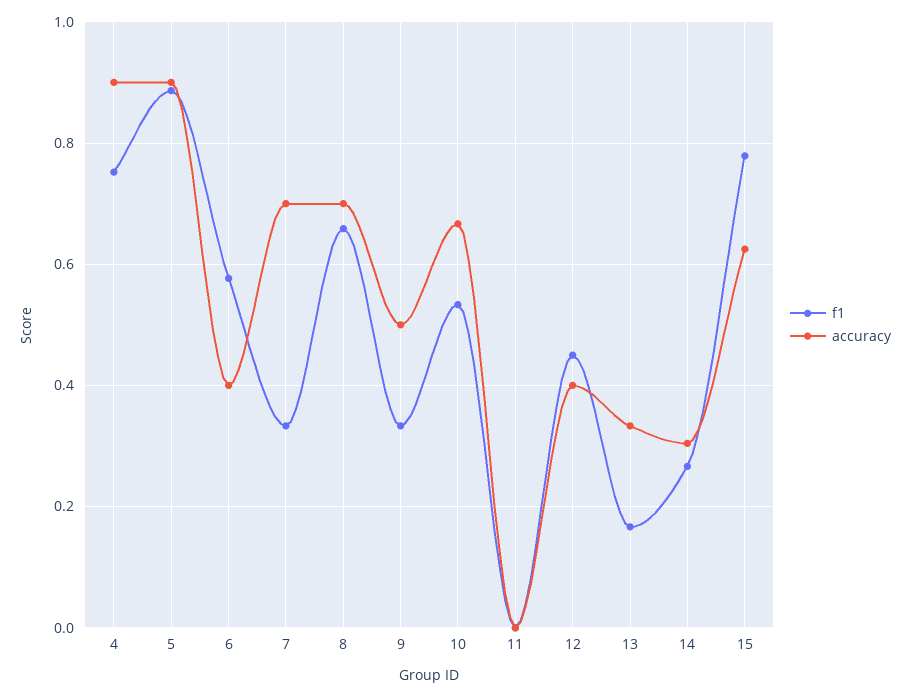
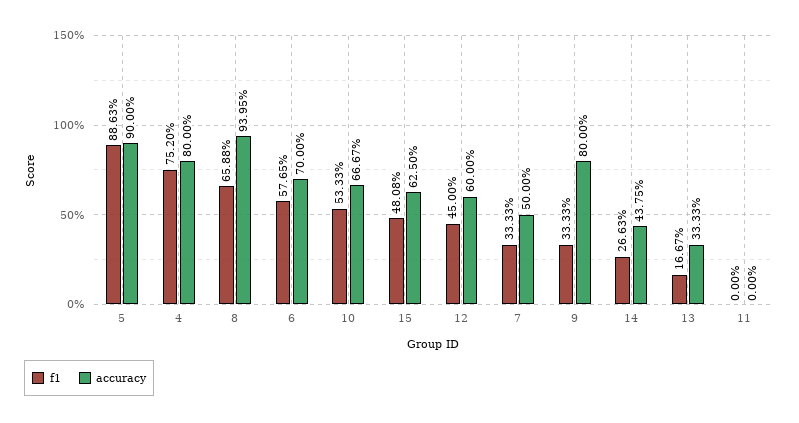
  {
    "f1": {
      "4": 0.752,
      "5": 0.8863,
      "6": 0.5765,
      "7": 0.3333,
      "8": 0.6588,
      "9": 0.3333,
      "10": 0.5333,
      "11": 0,
      "12": 0.45,
      "13": 0.1667,
      "14": 0.2663,
-     "15": 0.78
+     "15": 0.4808
    },
    "accuracy": {
-     "4": 0.9,
+     "4": 0.8,
      "5": 0.9,
-     "6": 0.4,
+     "6": 0.7,
-     "7": 0.7,
+     "7": 0.5,
-     "8": 0.7,
+     "8": 0.9395,
-     "9": 0.5,
+     "9": 0.8,
      "10": 0.6667,
      "11": 0,
-     "12": 0.4,
+     "12": 0.6,
      "13": 0.3333,
-     "14": 0.3,
+     "14": 0.4375,
      "15": 0.625
    }
  }

